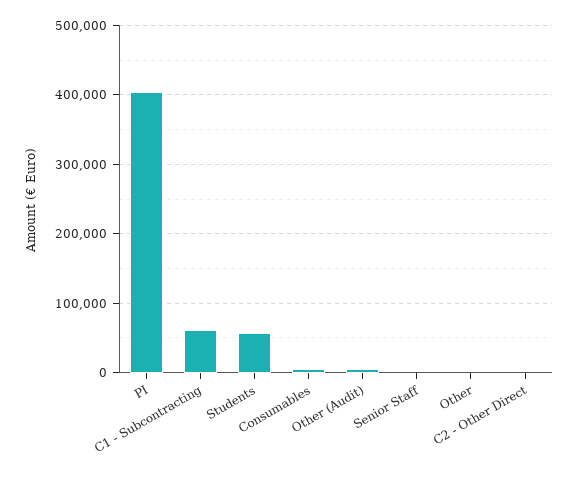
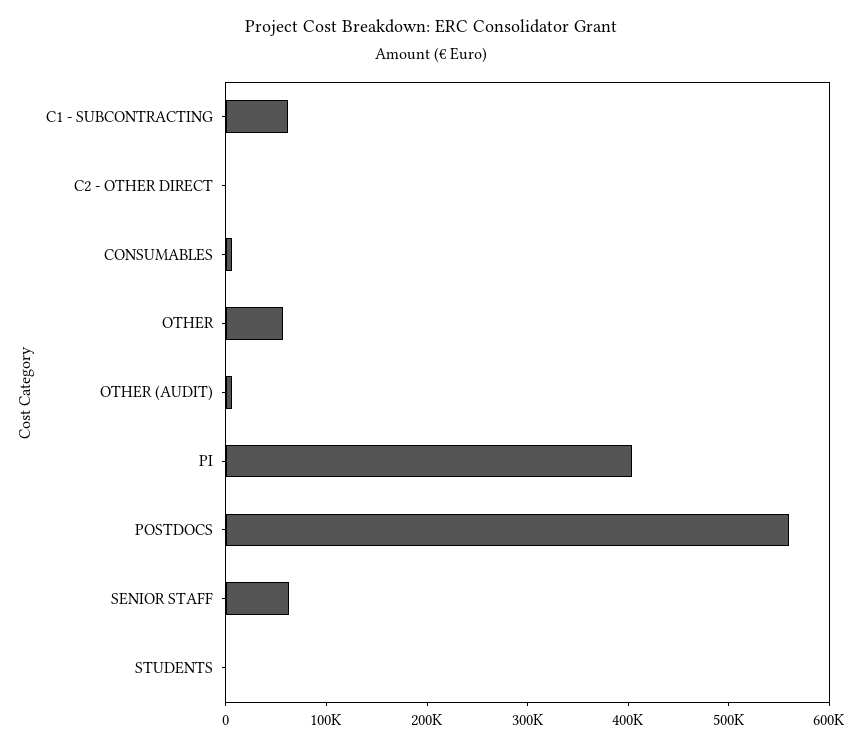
  {
    "PI": 400000,
    "C1 - Subcontracting": 60000,
-   "Students": 60000,
+   "Students": 0,
    "Consumables": 10000,
    "Other (Audit)": 10000,
-   "Senior Staff": 0,
+   "Senior Staff": 60000,
-   "Other": 0,
+   "Other": 60000,
-   "C2 - Other Direct": 0
+   "C2 - Other Direct": 0,
+   "POSTDOCS": 560000
  }

